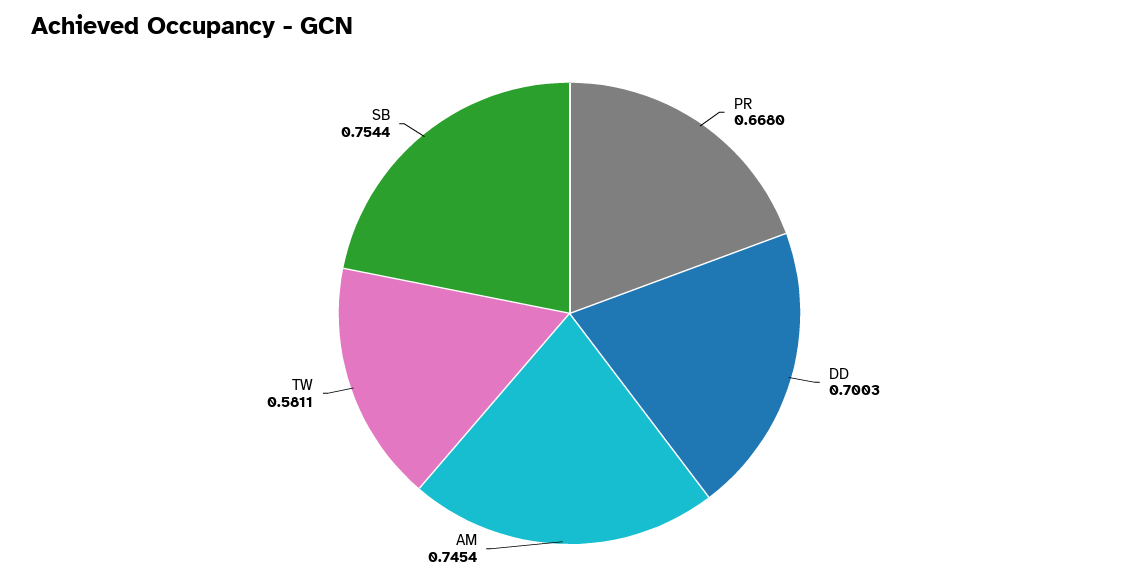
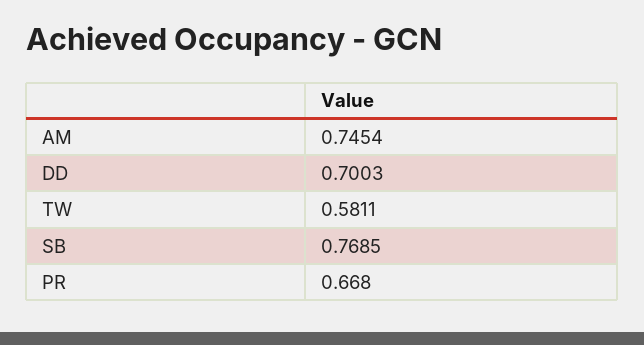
  {
    "PR": 0.668,
    "DD": 0.7003,
    "AM": 0.7454,
    "TW": 0.5811,
-   "SB": 0.7544
+   "SB": 0.7685
  }

